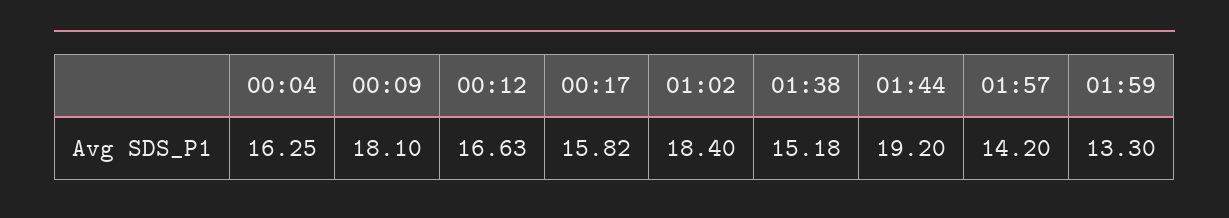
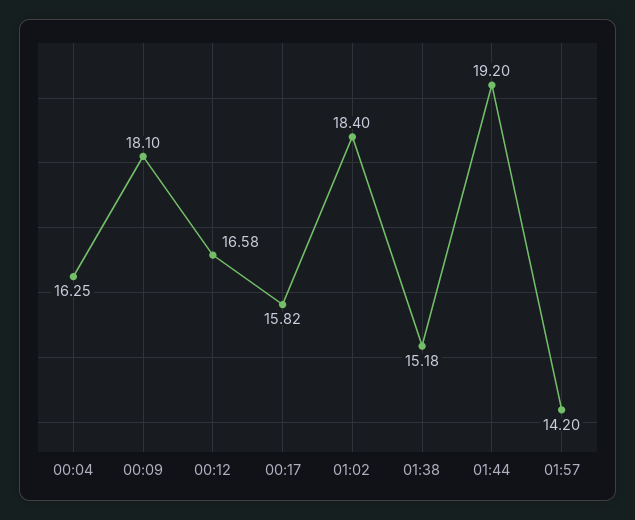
  {
    "00:04": 16.25,
    "00:09": 18.1,
-   "00:12": 16.63,
+   "00:12": 16.58,
    "00:17": 15.82,
    "01:02": 18.4,
    "01:38": 15.18,
    "01:44": 19.2,
-   "01:57": 14.2,
+   "01:57": 14.2
-   "01:59": 13.3
  }

